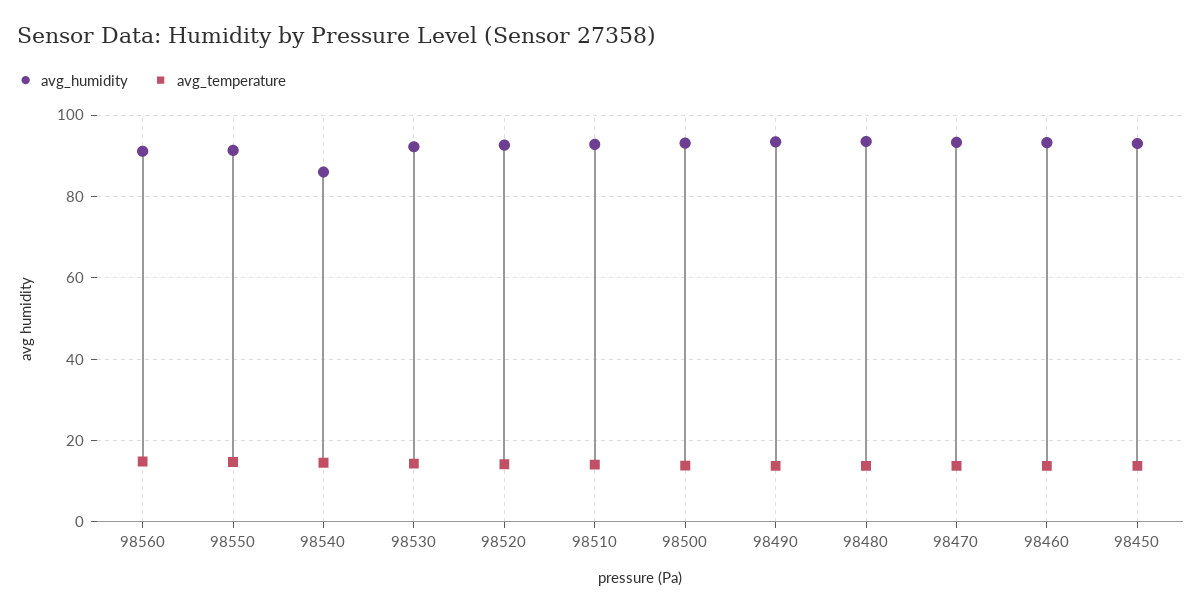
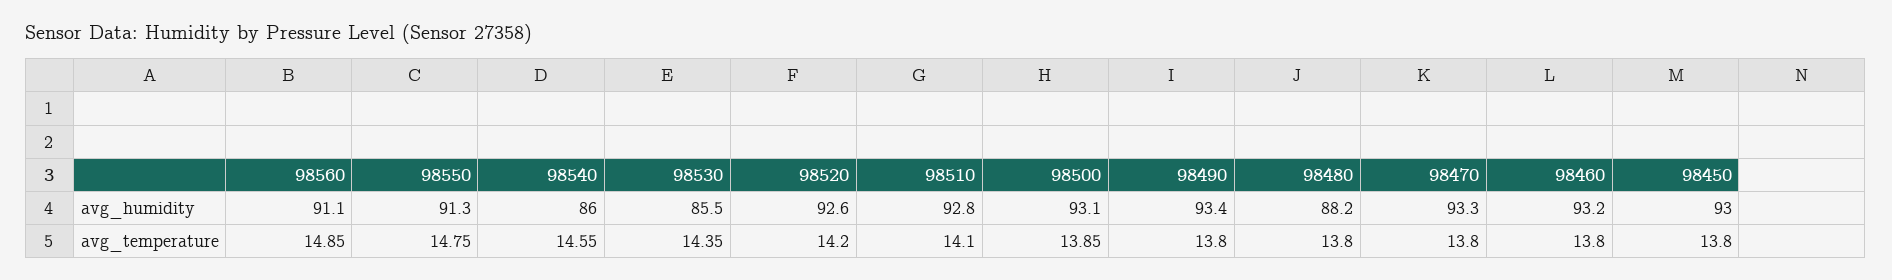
  {
    "avg_humidity": {
      "98560": 91.1,
      "98550": 91.3,
      "98540": 86,
-     "98530": 92,
+     "98530": 85.5,
      "98520": 92.6,
      "98510": 92.8,
      "98500": 93.1,
      "98490": 93.4,
-     "98480": 94,
+     "98480": 88.2,
      "98470": 93.3,
      "98460": 93.2,
      "98450": 93
    },
    "avg_temperature": {
      "98560": 14.85,
      "98550": 14.75,
      "98540": 14.55,
      "98530": 14.35,
      "98520": 14.2,
      "98510": 14.1,
      "98500": 13.85,
      "98490": 13.8,
      "98480": 13.8,
      "98470": 13.8,
      "98460": 13.8,
      "98450": 13.8
    }
  }

